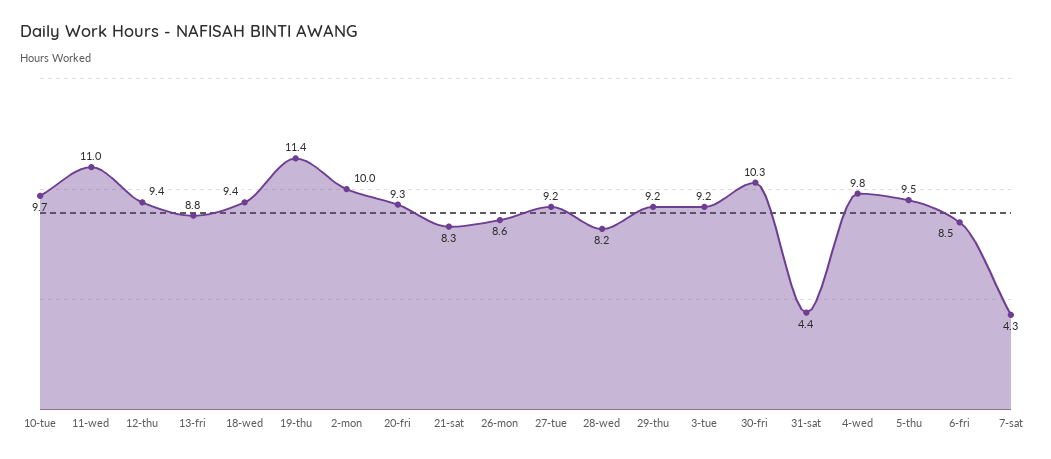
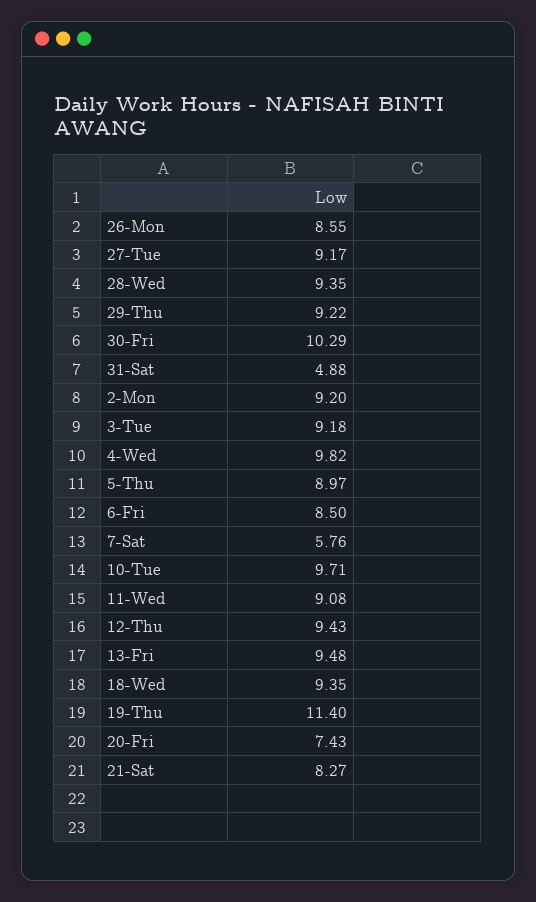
  {
    "10-tue": 9.71,
-   "11-wed": 11,
+   "11-wed": 9.08,
    "12-thu": 9.43,
-   "13-fri": 8.8,
+   "13-fri": 9.48,
    "18-wed": 9.35,
    "19-thu": 11.4,
-   "2-mon": 10,
+   "2-mon": 9.2,
-   "20-fri": 9.3,
+   "20-fri": 7.43,
    "21-sat": 8.27,
    "26-mon": 8.55,
    "27-tue": 9.17,
-   "28-wed": 8.2,
+   "28-wed": 9.35,
    "29-thu": 9.22,
    "3-tue": 9.18,
    "30-fri": 10.29,
-   "31-sat": 4.4,
+   "31-sat": 4.88,
    "4-wed": 9.82,
-   "5-thu": 9.5,
+   "5-thu": 8.97,
    "6-fri": 8.5,
-   "7-sat": 4.3
+   "7-sat": 5.76
  }

